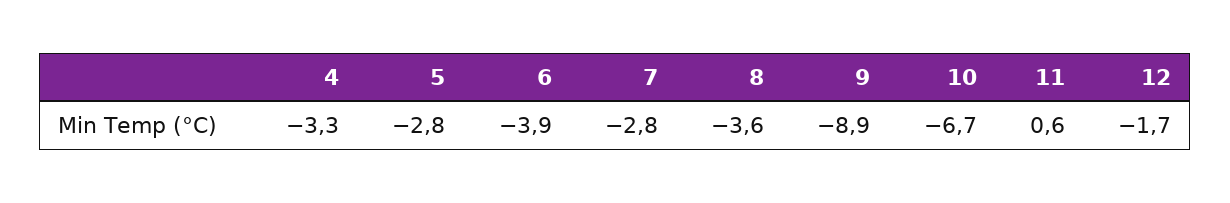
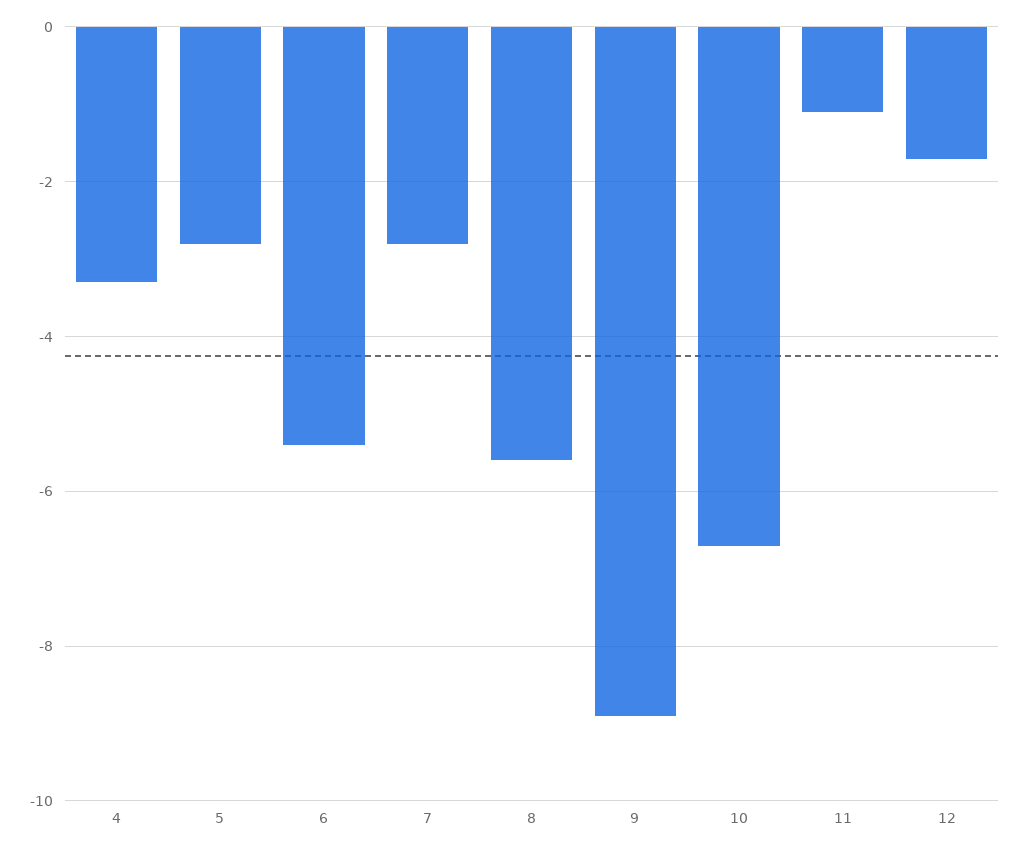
  {
    "4": -3.3,
    "5": -2.8,
-   "6": -3.9,
+   "6": -5.5,
    "7": -2.8,
-   "8": -3.6,
+   "8": -5.5,
    "9": -8.9,
    "10": -6.7,
-   "11": 0.6,
+   "11": -1,
    "12": -1.7
  }

